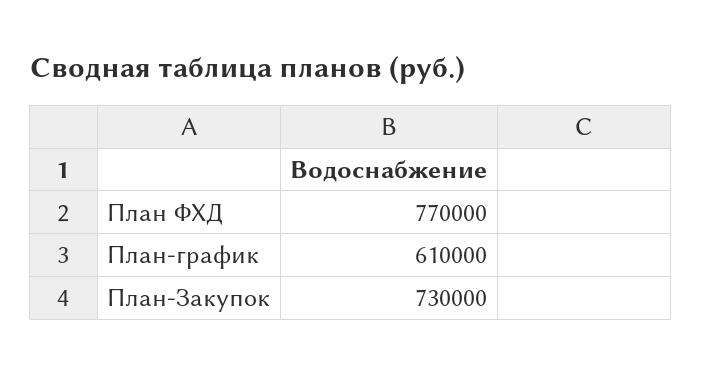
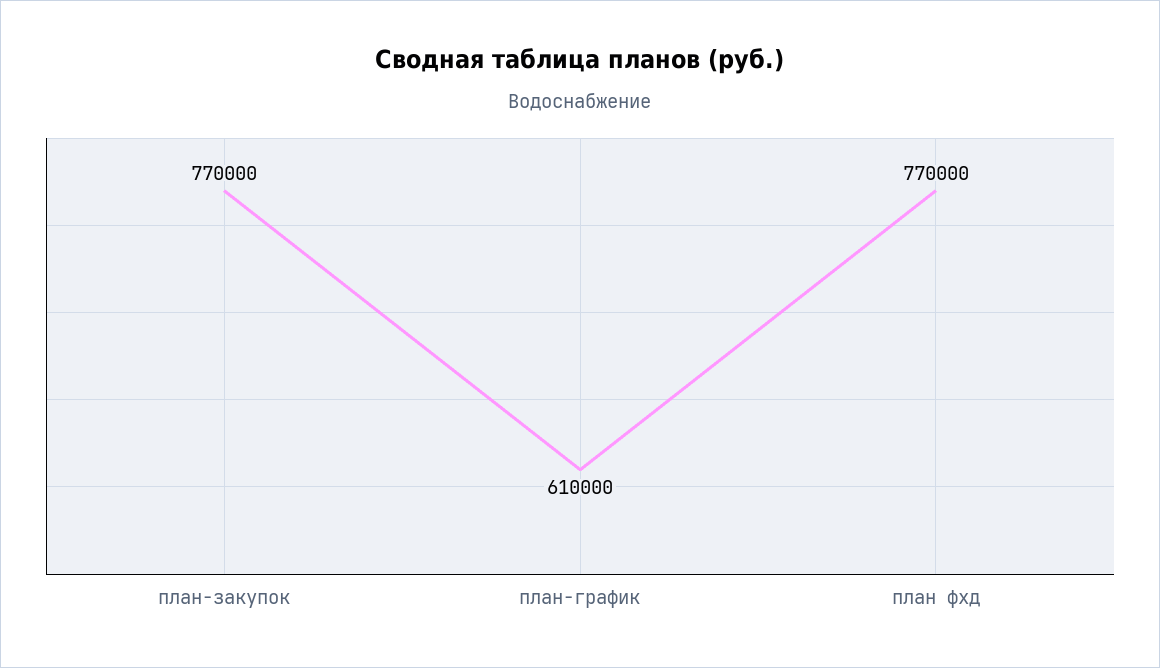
  {
    "План ФХД": 770000,
    "План-график": 610000,
-   "План-Закупок": 730000
+   "План-Закупок": 770000
  }

